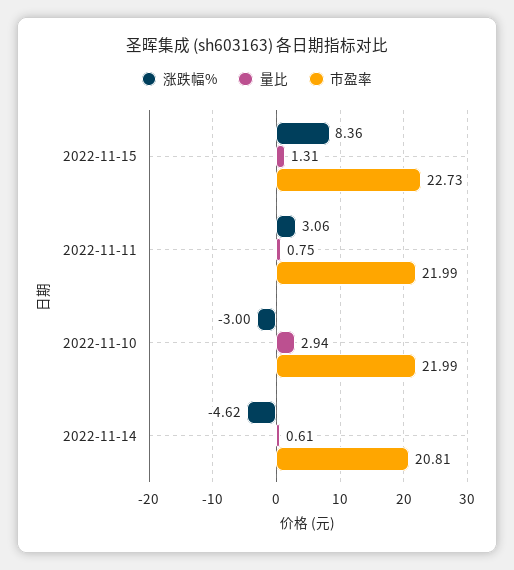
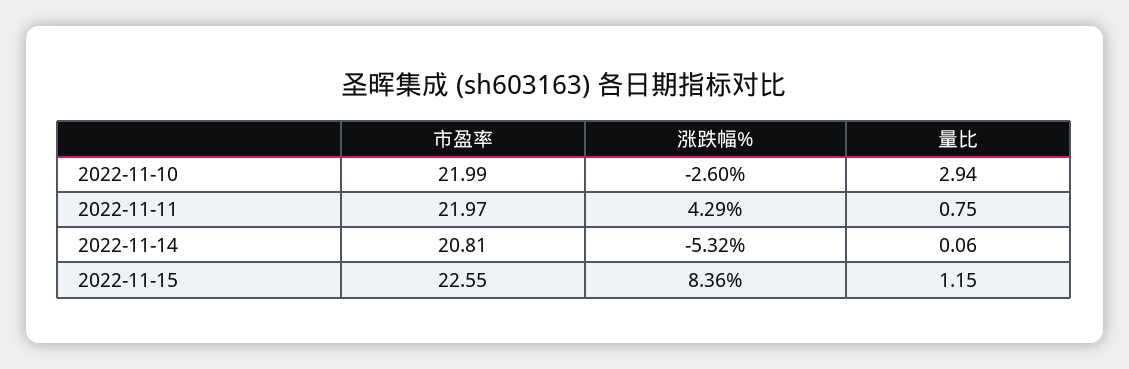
  {
    "涨跌幅%": {
      "2022-11-15": 8.36,
-     "2022-11-11": 3.06,
+     "2022-11-11": 4.29,
-     "2022-11-10": -3,
+     "2022-11-10": -2.6,
-     "2022-11-14": -4.62
+     "2022-11-14": -5.32
    },
    "量比": {
-     "2022-11-15": 1.31,
+     "2022-11-15": 1.15,
      "2022-11-11": 0.75,
      "2022-11-10": 2.94,
-     "2022-11-14": 0.61
+     "2022-11-14": 0.06
    },
    "市盈率": {
-     "2022-11-15": 22.73,
+     "2022-11-15": 22.55,
-     "2022-11-11": 21.99,
+     "2022-11-11": 21.97,
      "2022-11-10": 21.99,
      "2022-11-14": 20.81
    }
  }

